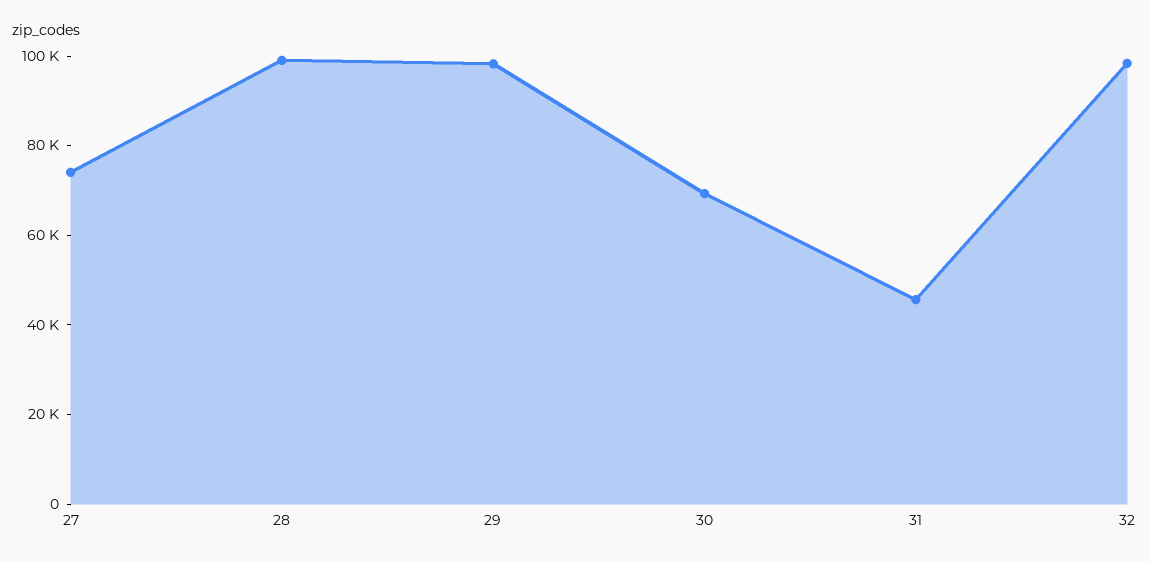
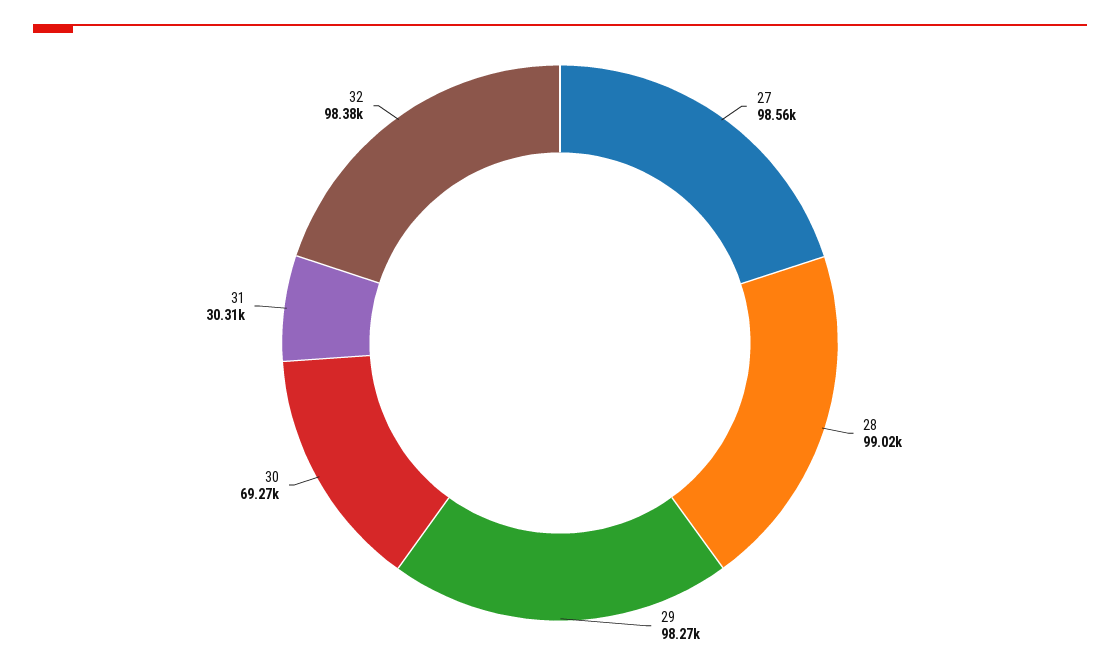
  {
-   "27": 75000,
+   "27": 98560,
    "28": 99020,
    "29": 98270,
    "30": 69270,
-   "31": 45000,
+   "31": 30310,
    "32": 98380
  }

